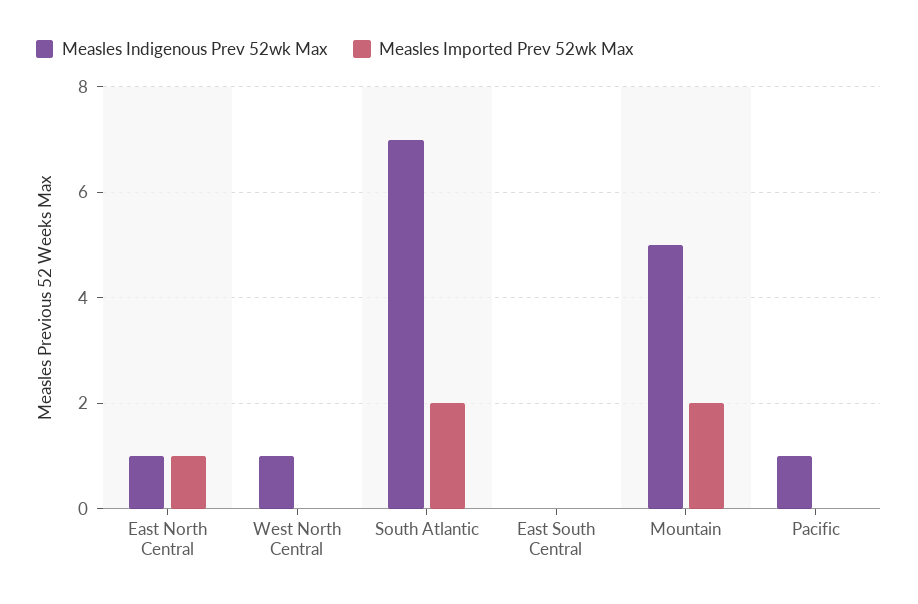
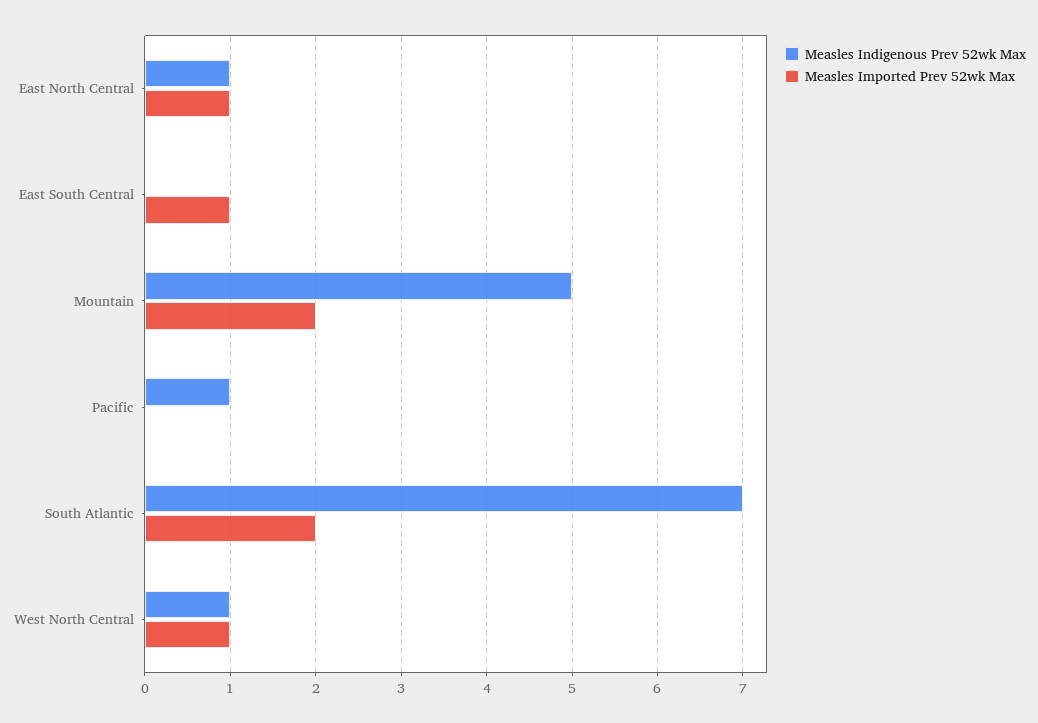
  {
    "Measles Indigenous Prev 52wk Max": {
      "East North Central": 1,
      "West North Central": 1,
      "South Atlantic": 7,
      "East South Central": 0,
      "Mountain": 5,
      "Pacific": 1
    },
    "Measles Imported Prev 52wk Max": {
      "East North Central": 1,
-     "West North Central": 0,
+     "West North Central": 1,
      "South Atlantic": 2,
-     "East South Central": 0,
+     "East South Central": 1,
      "Mountain": 2,
      "Pacific": 0
    }
  }

